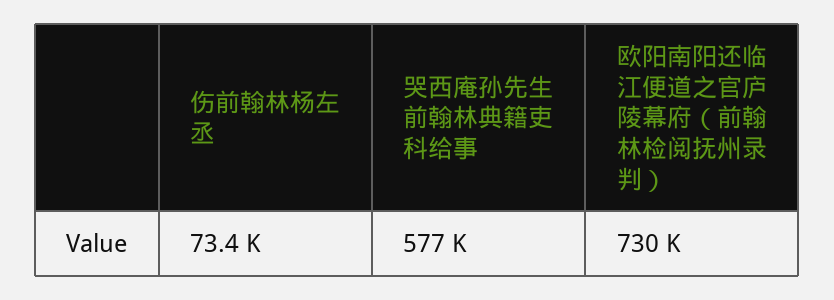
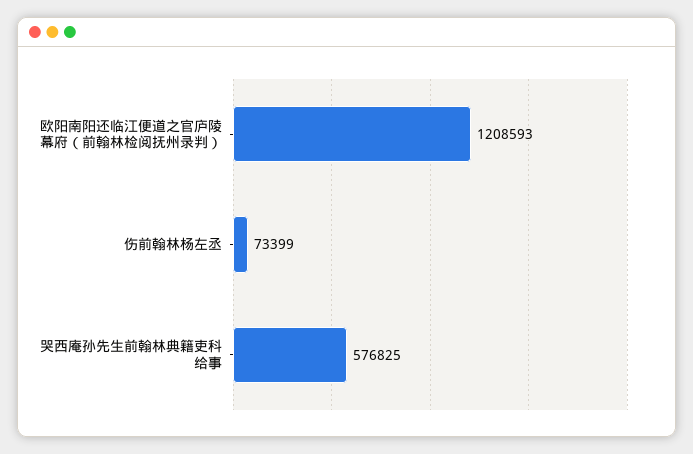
  {
    "伤前翰林杨左丞": 73399,
    "哭西庵孙先生前翰林典籍吏科给事": 576825,
-   "欧阳南阳还临江便道之官庐陵幕府（前翰林检阅抚州录判）": 730000
+   "欧阳南阳还临江便道之官庐陵幕府（前翰林检阅抚州录判）": 1208593
  }

